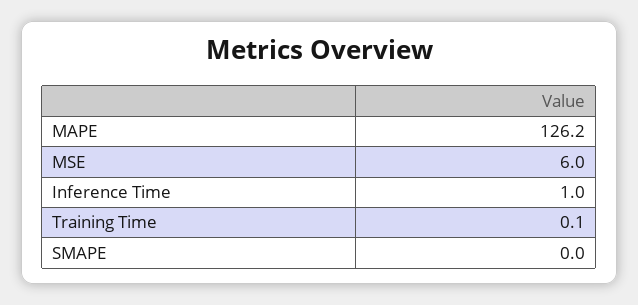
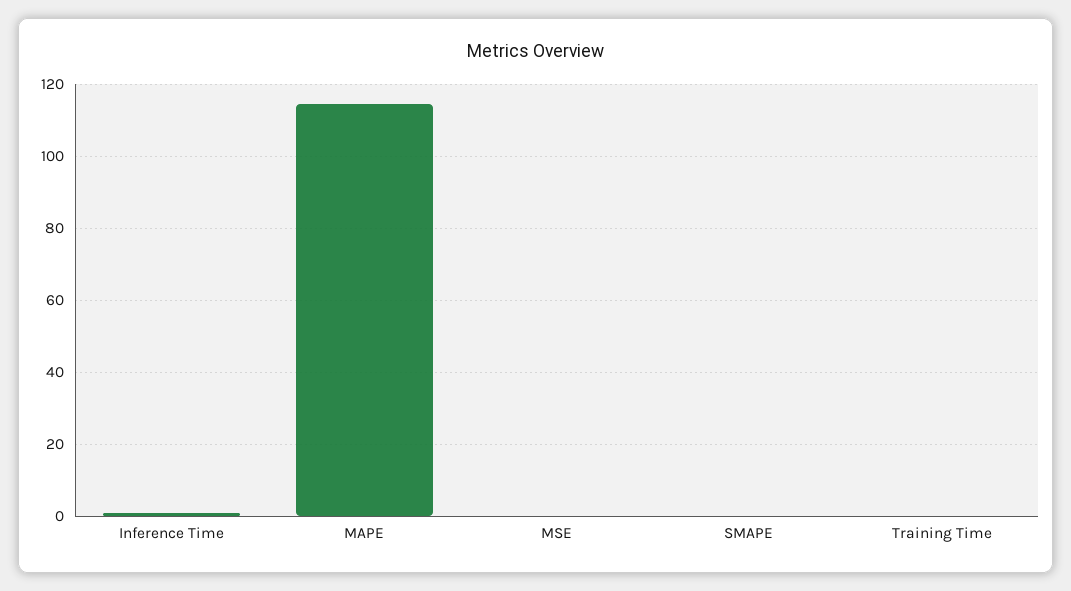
  {
-   "MAPE": 126.2,
+   "MAPE": 114,
-   "MSE": 6,
+   "MSE": 0,
    "Inference Time": 1,
    "Training Time": 0.1,
    "SMAPE": 0
  }

